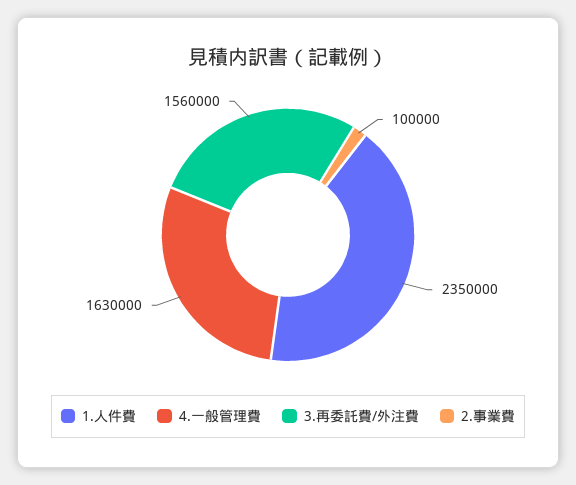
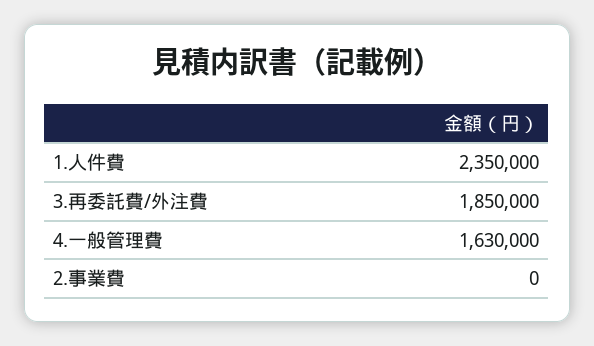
  {
    "1.人件費": 2350000,
    "4.一般管理費": 1630000,
-   "3.再委託費/外注費": 1560000,
+   "3.再委託費/外注費": 1850000,
-   "2.事業費": 100000
+   "2.事業費": 0
  }

